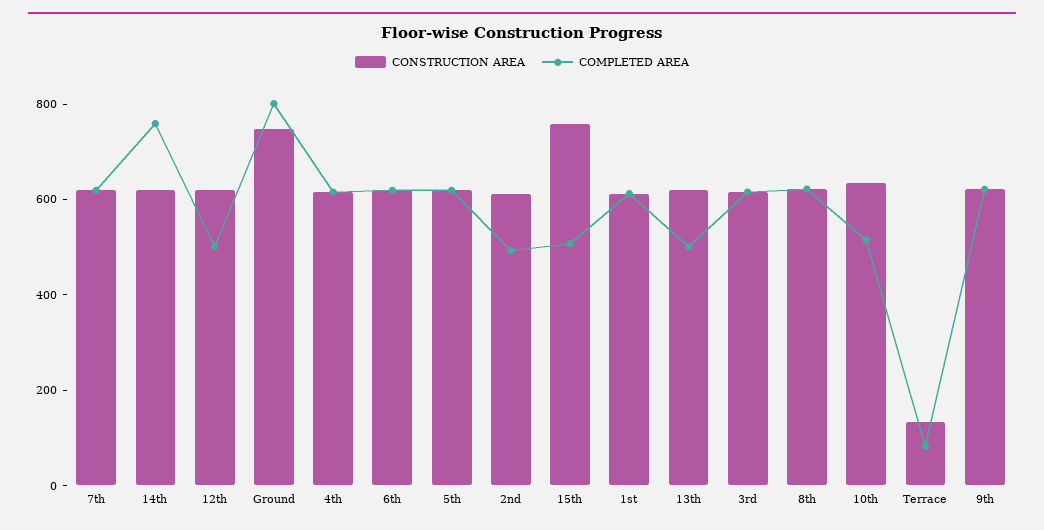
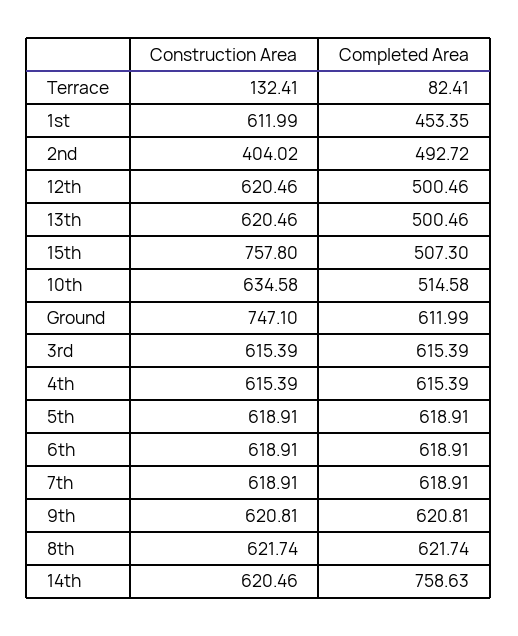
  {
    "CONSTRUCTION AREA": {
      "7th": 618.91,
      "14th": 620.46,
      "12th": 620.46,
      "Ground": 747.1,
      "4th": 615.39,
      "6th": 618.91,
      "5th": 618.91,
-     "2nd": 600,
+     "2nd": 404.02,
      "15th": 757.8,
      "1st": 611.99,
      "13th": 620.46,
      "3rd": 615.39,
      "8th": 621.74,
      "10th": 634.58,
      "Terrace": 132.41,
      "9th": 620.81
    },
    "COMPLETED AREA": {
      "7th": 618.91,
      "14th": 758.63,
      "12th": 500.46,
-     "Ground": 800,
+     "Ground": 611.99,
      "4th": 615.39,
      "6th": 618.91,
      "5th": 618.91,
      "2nd": 492.72,
      "15th": 507.3,
-     "1st": 600,
+     "1st": 453.35,
      "13th": 500.46,
      "3rd": 615.39,
      "8th": 621.74,
      "10th": 514.58,
      "Terrace": 82.41,
      "9th": 620.81
    }
  }

